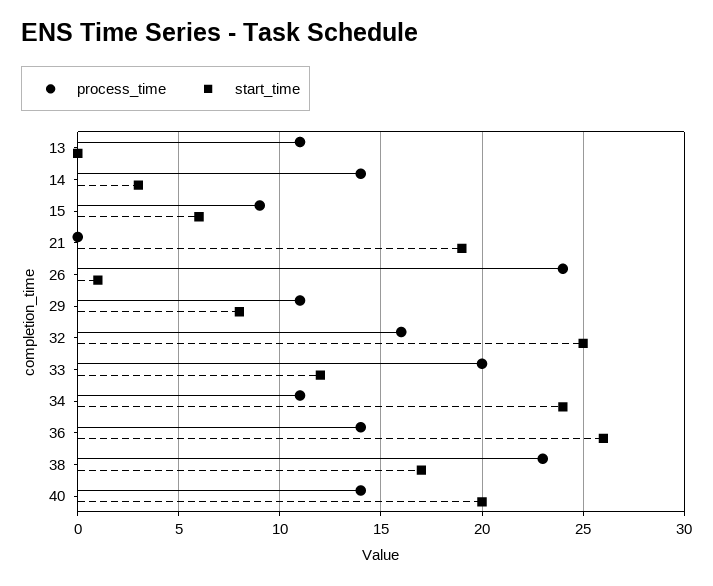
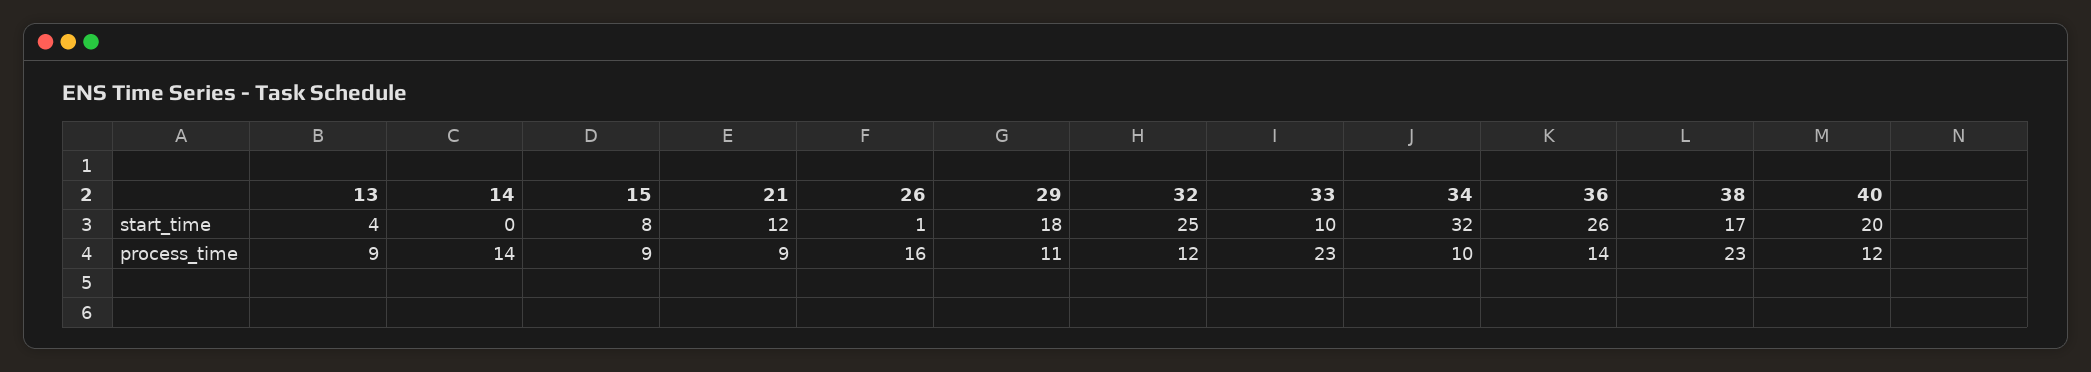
  {
    "process_time": {
-     "13": 11,
+     "13": 9,
      "14": 14,
      "15": 9,
-     "21": 0,
+     "21": 9,
-     "26": 24,
+     "26": 16,
      "29": 11,
-     "32": 16,
+     "32": 12,
-     "33": 20,
+     "33": 23,
-     "34": 11,
+     "34": 10,
      "36": 14,
      "38": 23,
-     "40": 14
+     "40": 12
    },
    "start_time": {
-     "13": 0,
+     "13": 4,
-     "14": 3,
+     "14": 0,
-     "15": 6,
+     "15": 8,
-     "21": 19,
+     "21": 12,
      "26": 1,
-     "29": 8,
+     "29": 18,
      "32": 25,
-     "33": 12,
+     "33": 10,
-     "34": 24,
+     "34": 32,
      "36": 26,
      "38": 17,
      "40": 20
    }
  }

